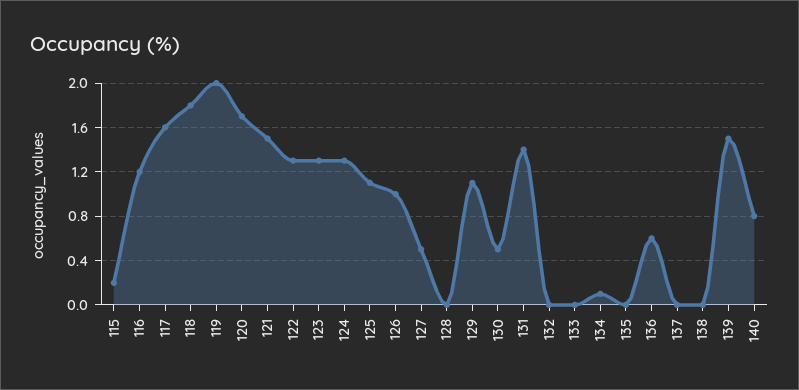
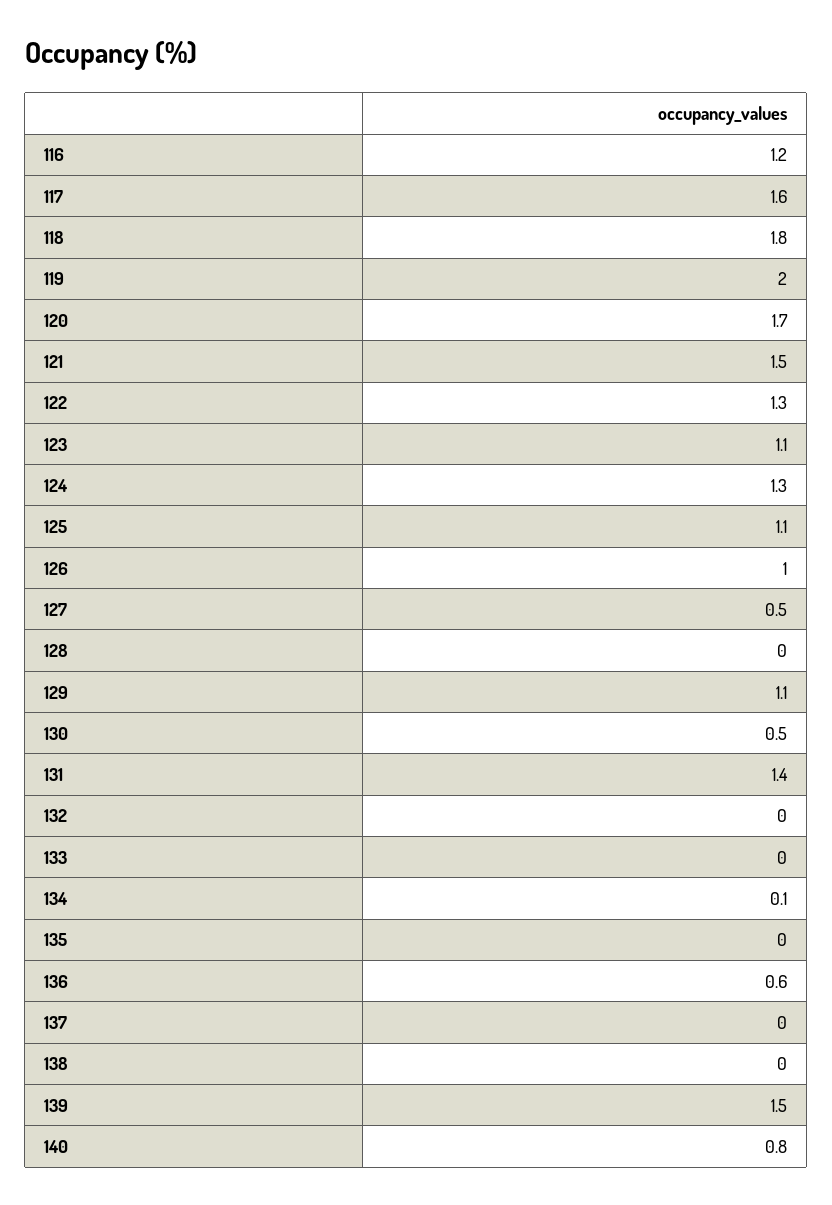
  {
-   "115": 0.2,
    "116": 1.2,
    "117": 1.6,
    "118": 1.8,
    "119": 2,
    "120": 1.7,
    "121": 1.5,
    "122": 1.3,
-   "123": 1.3,
+   "123": 1.1,
    "124": 1.3,
    "125": 1.1,
    "126": 1,
    "127": 0.5,
    "128": 0,
    "129": 1.1,
    "130": 0.5,
    "131": 1.4,
    "132": 0,
    "133": 0,
    "134": 0.1,
    "135": 0,
    "136": 0.6,
    "137": 0,
    "138": 0,
    "139": 1.5,
    "140": 0.8
  }

